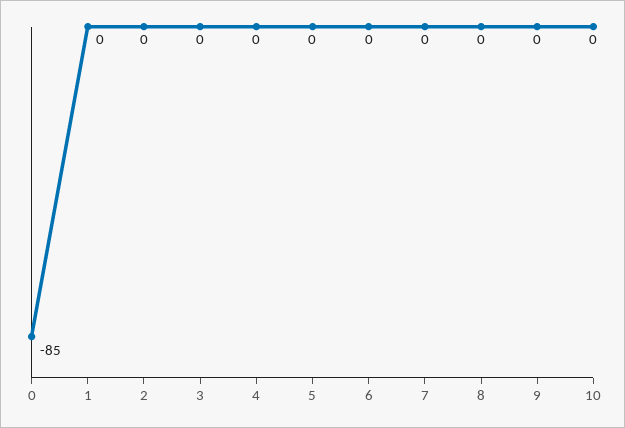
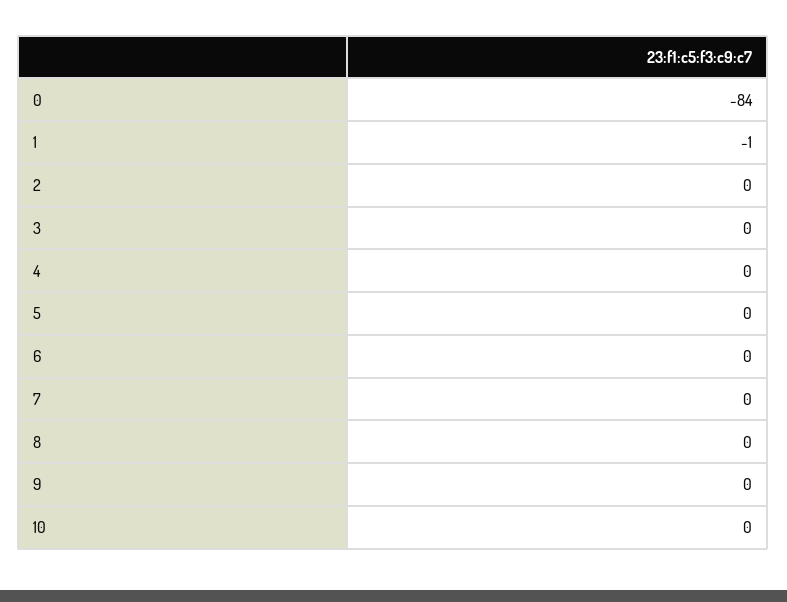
  {
-   "0": -85,
+   "0": -84,
-   "1": 0,
+   "1": -1,
    "2": 0,
    "3": 0,
    "4": 0,
    "5": 0,
    "6": 0,
    "7": 0,
    "8": 0,
    "9": 0,
    "10": 0
  }

